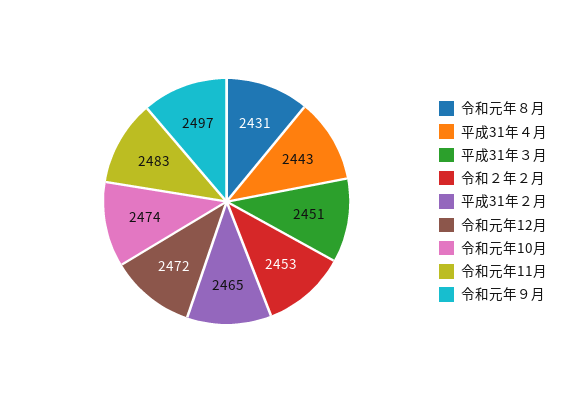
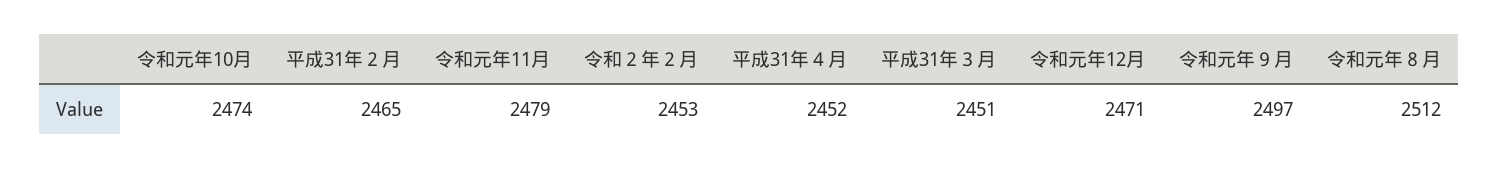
  {
-   "令和元年８月": 2431,
+   "令和元年８月": 2512,
-   "平成31年４月": 2443,
+   "平成31年４月": 2452,
    "平成31年３月": 2451,
    "令和２年２月": 2453,
    "平成31年２月": 2465,
-   "令和元年12月": 2472,
+   "令和元年12月": 2471,
    "令和元年10月": 2474,
-   "令和元年11月": 2483,
+   "令和元年11月": 2479,
    "令和元年９月": 2497
  }

